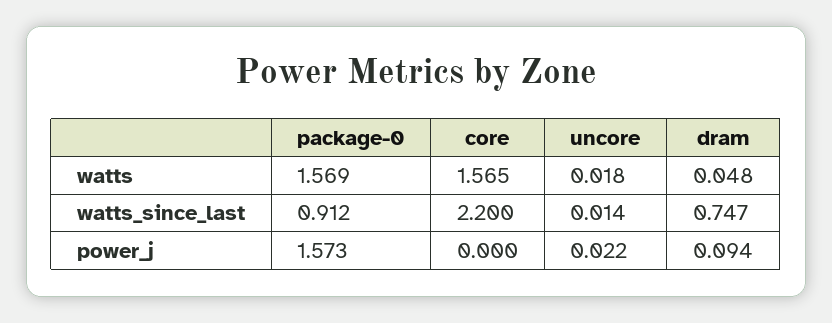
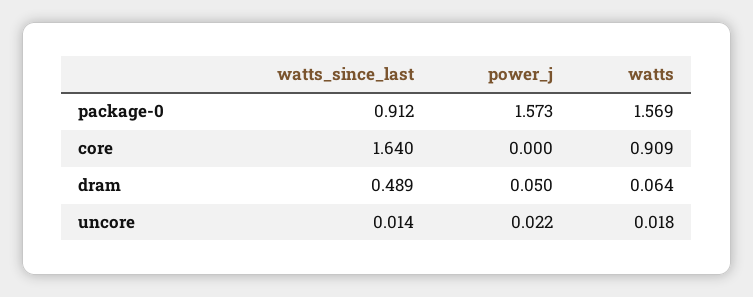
  {
    "package-0": {
      "watts": 1.569,
      "watts_since_last": 0.912,
      "power_j": 1.573
    },
    "core": {
-     "watts": 1.565,
+     "watts": 0.909,
-     "watts_since_last": 2.2,
+     "watts_since_last": 1.64,
      "power_j": 0
    },
    "uncore": {
      "watts": 0.018,
      "watts_since_last": 0.014,
      "power_j": 0.022
    },
    "dram": {
-     "watts": 0.048,
+     "watts": 0.064,
-     "watts_since_last": 0.747,
+     "watts_since_last": 0.489,
-     "power_j": 0.094
+     "power_j": 0.05
    }
  }

